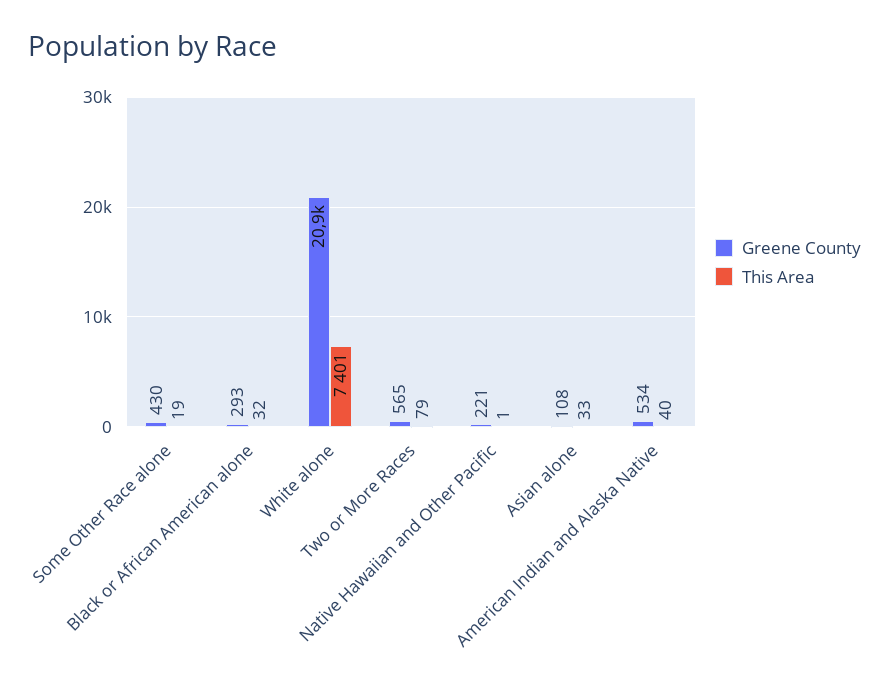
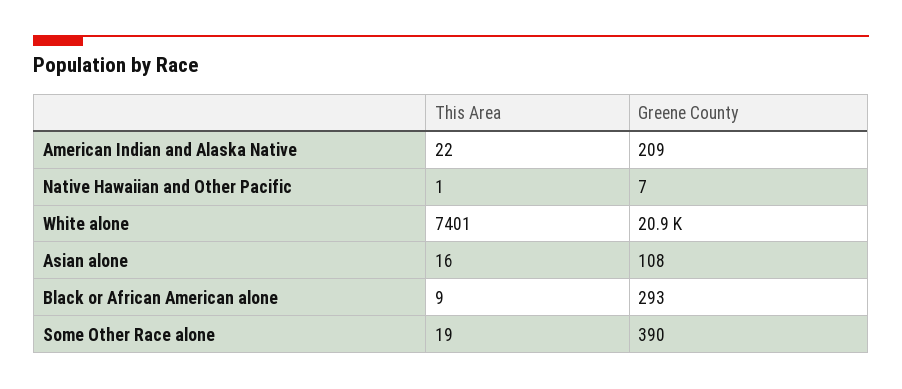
  {
    "Greene County": {
-     "Some Other Race alone": 430,
+     "Some Other Race alone": 390,
      "Black or African American alone": 293,
      "White alone": 20900,
-     "Two or More Races": 565,
-     "Native Hawaiian and Other Pacific": 221,
+     "Native Hawaiian and Other Pacific": 7,
      "Asian alone": 108,
-     "American Indian and Alaska Native": 534
+     "American Indian and Alaska Native": 209
    },
    "This Area": {
      "Some Other Race alone": 19,
-     "Black or African American alone": 32,
+     "Black or African American alone": 9,
      "White alone": 7401,
-     "Two or More Races": 79,
      "Native Hawaiian and Other Pacific": 1,
-     "Asian alone": 33,
+     "Asian alone": 16,
-     "American Indian and Alaska Native": 40
+     "American Indian and Alaska Native": 22
    }
  }

